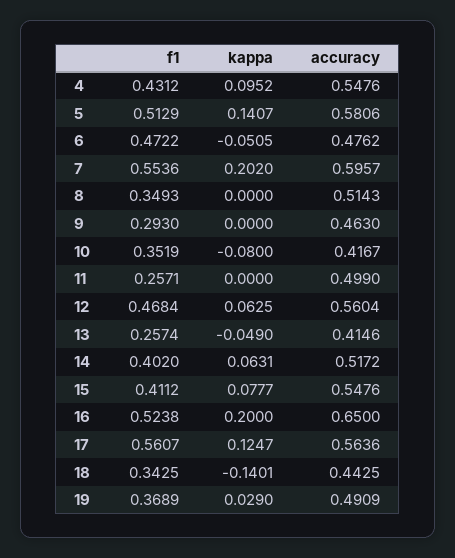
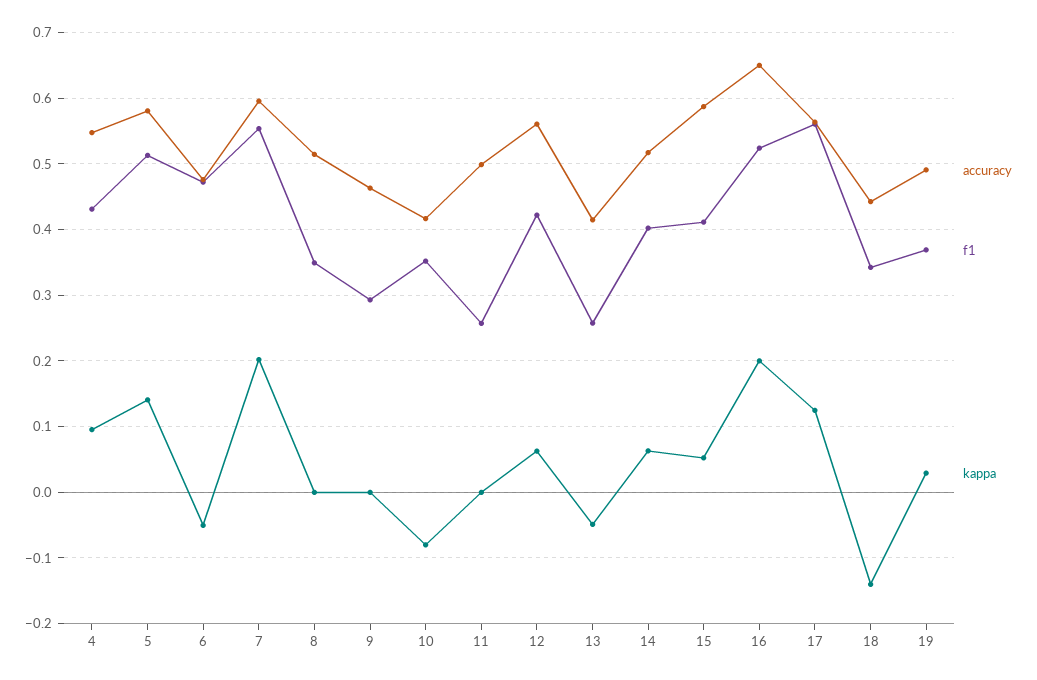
  {
    "f1": {
      "4": 0.4312,
      "5": 0.5129,
      "6": 0.4722,
      "7": 0.5536,
      "8": 0.3493,
      "9": 0.293,
      "10": 0.3519,
      "11": 0.2571,
-     "12": 0.4684,
+     "12": 0.42,
      "13": 0.2574,
      "14": 0.402,
      "15": 0.4112,
      "16": 0.5238,
      "17": 0.5607,
      "18": 0.3425,
      "19": 0.3689
    },
    "kappa": {
      "4": 0.0952,
      "5": 0.1407,
      "6": -0.0505,
      "7": 0.202,
      "8": 0,
      "9": 0,
      "10": -0.08,
      "11": 0,
      "12": 0.0625,
      "13": -0.049,
      "14": 0.0631,
-     "15": 0.0777,
+     "15": 0.05,
      "16": 0.2,
      "17": 0.1247,
      "18": -0.1401,
      "19": 0.029
    },
    "accuracy": {
      "4": 0.5476,
      "5": 0.5806,
      "6": 0.4762,
      "7": 0.5957,
      "8": 0.5143,
      "9": 0.463,
      "10": 0.4167,
      "11": 0.499,
      "12": 0.5604,
      "13": 0.4146,
      "14": 0.5172,
-     "15": 0.5476,
+     "15": 0.59,
      "16": 0.65,
      "17": 0.5636,
      "18": 0.4425,
      "19": 0.4909
    }
  }

